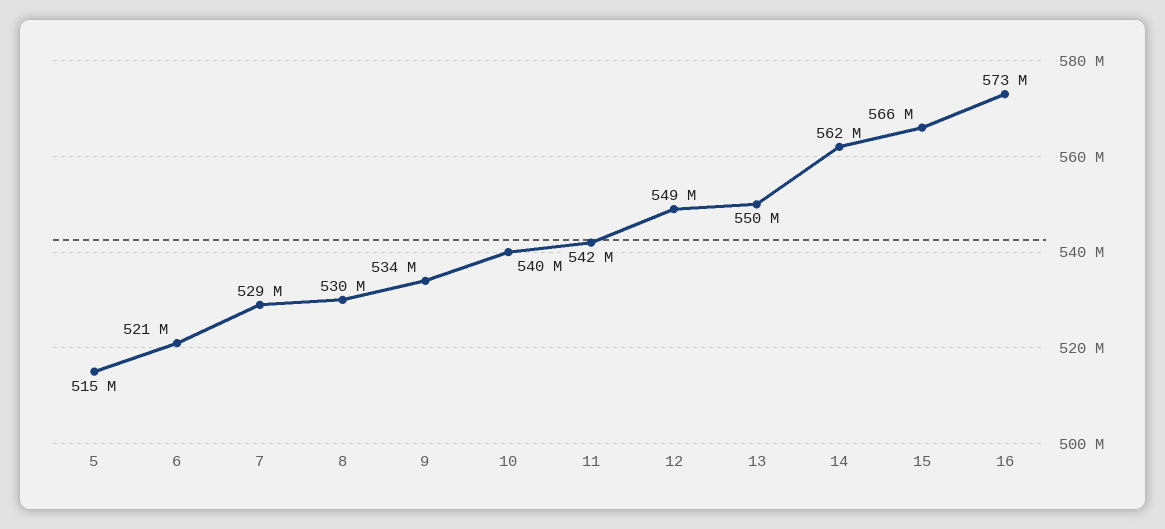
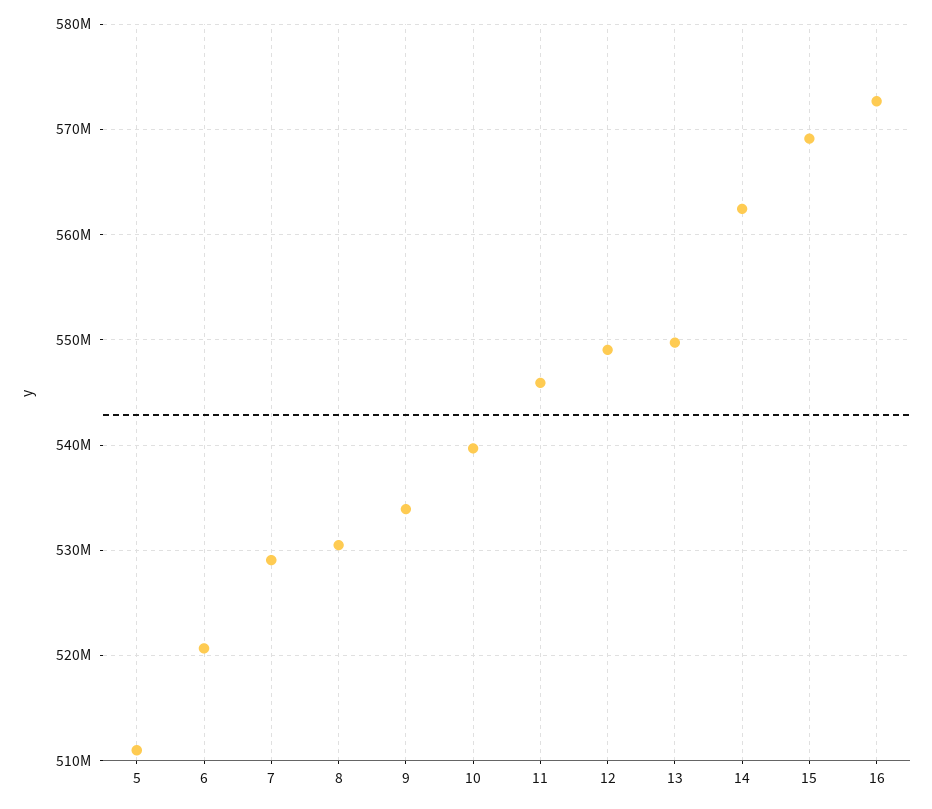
  {
-   "5": 515000000,
+   "5": 511000000,
    "6": 521000000,
    "7": 529000000,
    "8": 530000000,
    "9": 534000000,
    "10": 540000000,
-   "11": 542000000,
+   "11": 546000000,
    "12": 549000000,
    "13": 550000000,
    "14": 562000000,
-   "15": 566000000,
+   "15": 569000000,
    "16": 573000000
  }

